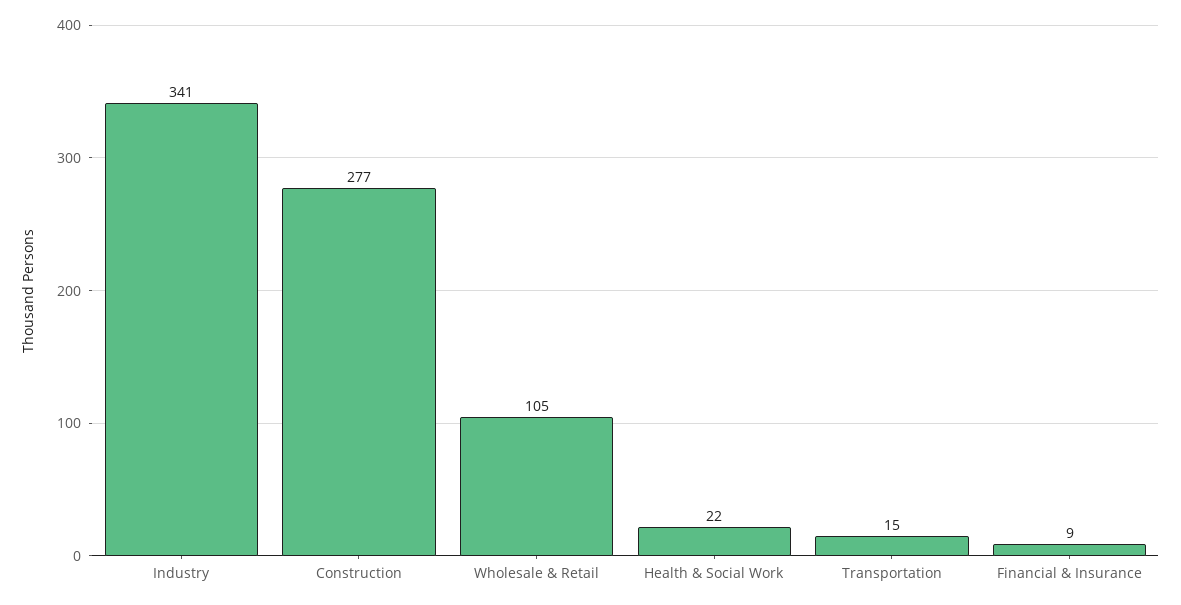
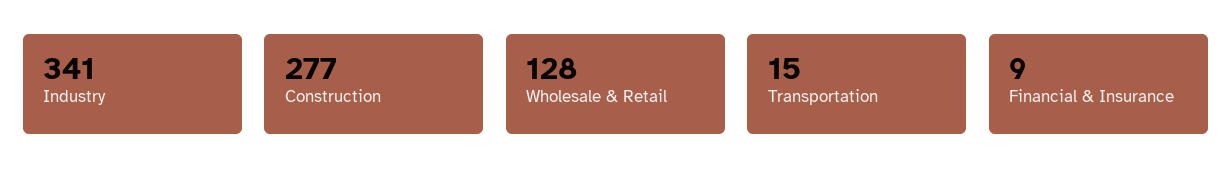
  {
    "Industry": 341,
    "Construction": 277,
-   "Wholesale & Retail": 105,
+   "Wholesale & Retail": 128,
-   "Health & Social Work": 22,
    "Transportation": 15,
    "Financial & Insurance": 9
  }

